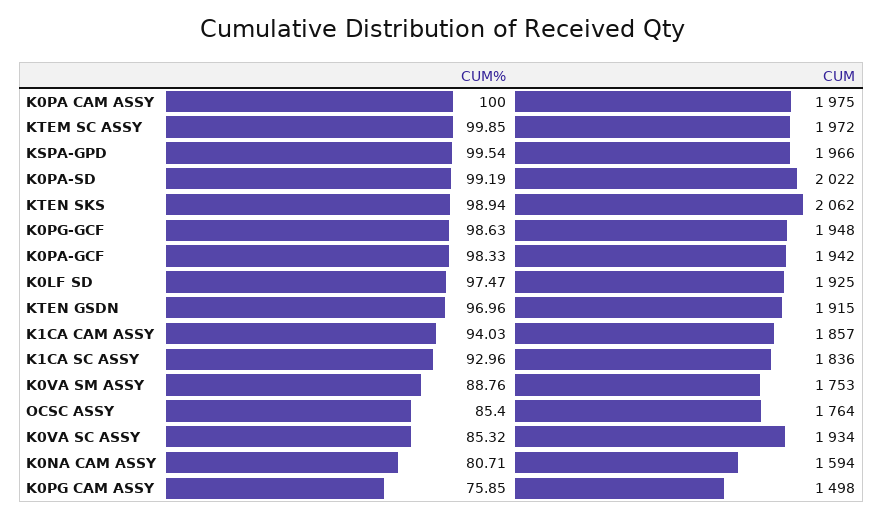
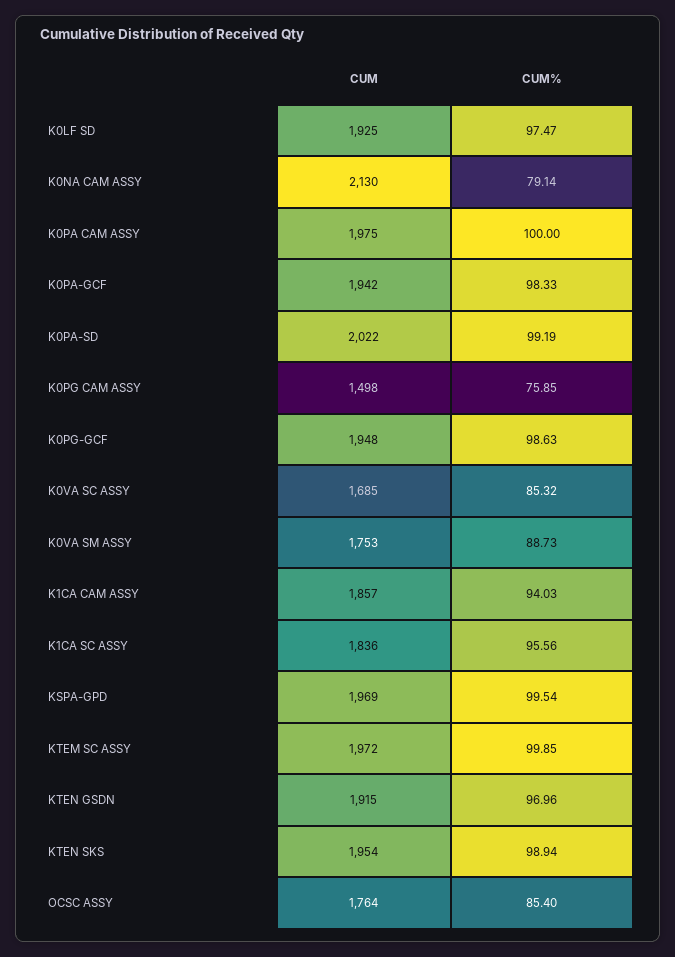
  {
    "CUM%": {
      "K0PA CAM ASSY": 100,
      "KTEM SC ASSY": 99.85,
      "KSPA-GPD": 99.54,
      "K0PA-SD": 99.19,
      "KTEN SKS": 98.94,
      "K0PG-GCF": 98.63,
      "K0PA-GCF": 98.33,
      "K0LF SD": 97.47,
      "KTEN GSDN": 96.96,
      "K1CA CAM ASSY": 94.03,
-     "K1CA SC ASSY": 92.96,
+     "K1CA SC ASSY": 95.56,
-     "K0VA SM ASSY": 88.76,
+     "K0VA SM ASSY": 88.73,
      "OCSC ASSY": 85.4,
      "K0VA SC ASSY": 85.32,
-     "K0NA CAM ASSY": 80.71,
+     "K0NA CAM ASSY": 79.14,
      "K0PG CAM ASSY": 75.85
    },
    "CUM": {
      "K0PA CAM ASSY": 1975,
      "KTEM SC ASSY": 1972,
-     "KSPA-GPD": 1966,
+     "KSPA-GPD": 1969,
      "K0PA-SD": 2022,
-     "KTEN SKS": 2062,
+     "KTEN SKS": 1954,
      "K0PG-GCF": 1948,
      "K0PA-GCF": 1942,
      "K0LF SD": 1925,
      "KTEN GSDN": 1915,
      "K1CA CAM ASSY": 1857,
      "K1CA SC ASSY": 1836,
      "K0VA SM ASSY": 1753,
      "OCSC ASSY": 1764,
-     "K0VA SC ASSY": 1934,
+     "K0VA SC ASSY": 1685,
-     "K0NA CAM ASSY": 1594,
+     "K0NA CAM ASSY": 2130,
      "K0PG CAM ASSY": 1498
    }
  }

